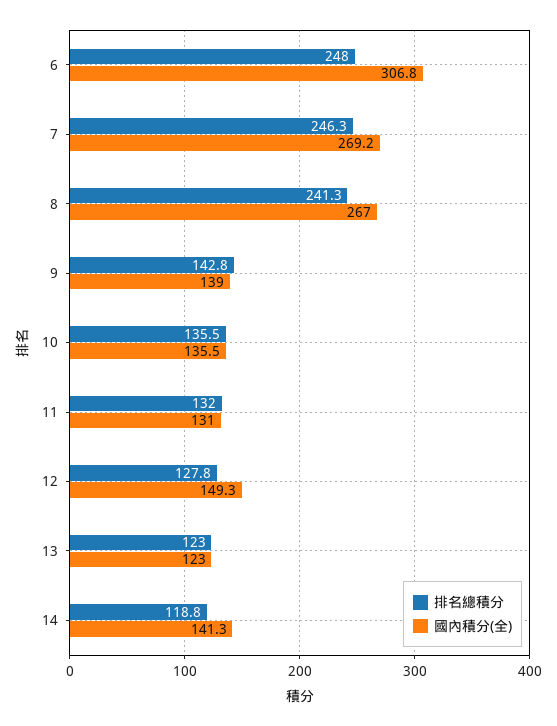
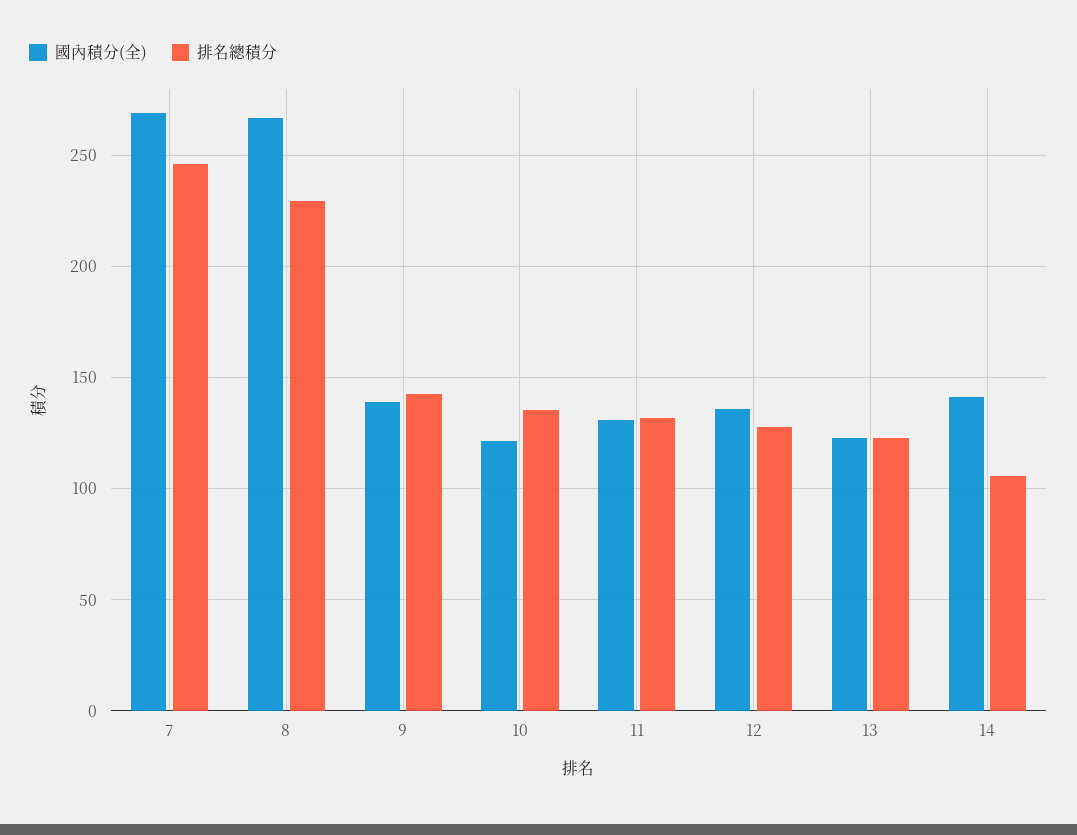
  {
    "排名總積分": {
-     "6": 248,
      "7": 246.3,
-     "8": 241.3,
+     "8": 230,
      "9": 142.8,
      "10": 135.5,
      "11": 132,
      "12": 127.8,
      "13": 123,
-     "14": 118.8
+     "14": 105
    },
    "國內積分(全)": {
-     "6": 306.8,
      "7": 269.2,
      "8": 267,
      "9": 139,
-     "10": 135.5,
+     "10": 120,
      "11": 131,
-     "12": 149.3,
+     "12": 135,
      "13": 123,
      "14": 141.3
    }
  }

